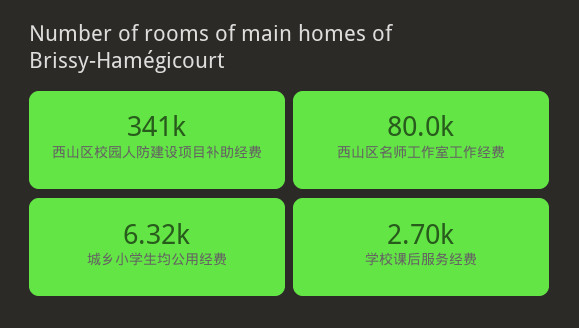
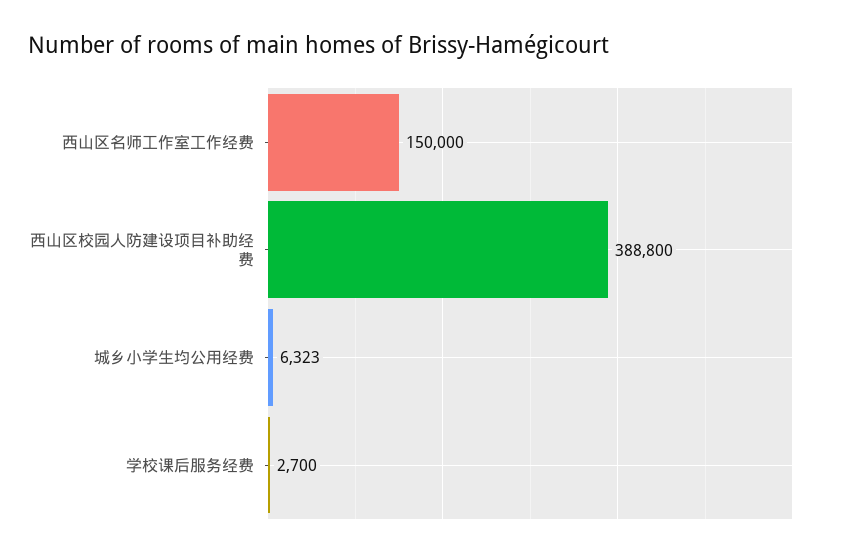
  {
-   "西山区校园人防建设项目补助经费": 341000,
+   "西山区校园人防建设项目补助经费": 388800,
-   "西山区名师工作室工作经费": 80000,
+   "西山区名师工作室工作经费": 150000,
    "城乡小学生均公用经费": 6323,
    "学校课后服务经费": 2700
  }

